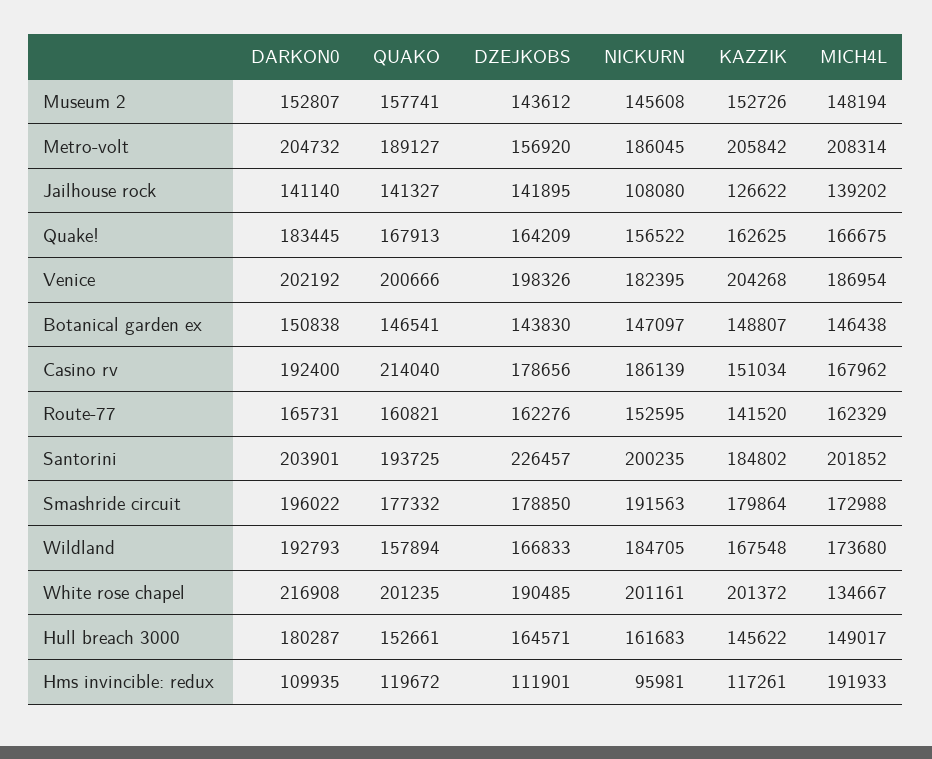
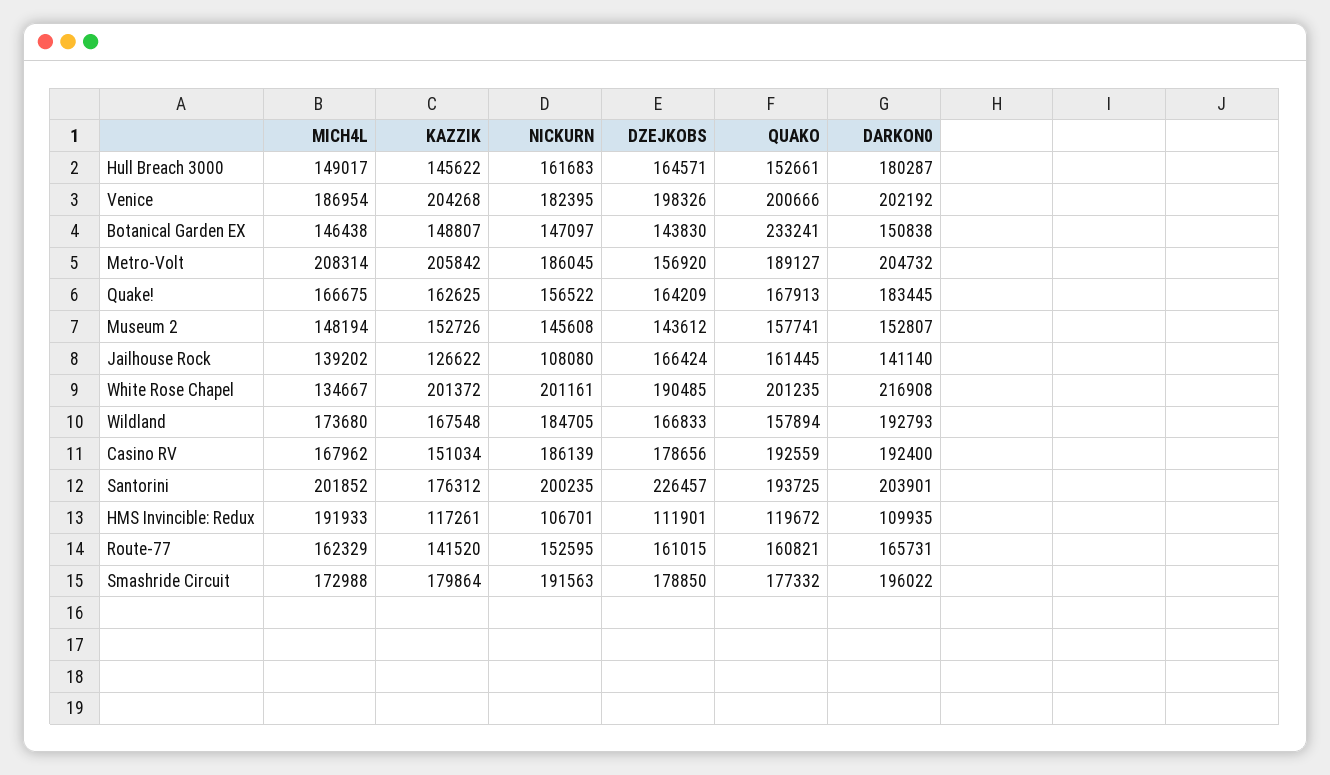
  {
    "DARKON0": {
      "Museum 2": 152807,
      "Metro-volt": 204732,
      "Jailhouse rock": 141140,
      "Quake!": 183445,
      "Venice": 202192,
      "Botanical garden ex": 150838,
      "Casino rv": 192400,
      "Route-77": 165731,
      "Santorini": 203901,
      "Smashride circuit": 196022,
      "Wildland": 192793,
      "White rose chapel": 216908,
      "Hull breach 3000": 180287,
      "Hms invincible: redux": 109935
    },
    "QUAKO": {
      "Museum 2": 157741,
      "Metro-volt": 189127,
-     "Jailhouse rock": 141327,
+     "Jailhouse rock": 161445,
      "Quake!": 167913,
      "Venice": 200666,
-     "Botanical garden ex": 146541,
+     "Botanical garden ex": 233241,
-     "Casino rv": 214040,
+     "Casino rv": 192559,
      "Route-77": 160821,
      "Santorini": 193725,
      "Smashride circuit": 177332,
      "Wildland": 157894,
      "White rose chapel": 201235,
      "Hull breach 3000": 152661,
      "Hms invincible: redux": 119672
    },
    "DZEJKOBS": {
      "Museum 2": 143612,
      "Metro-volt": 156920,
-     "Jailhouse rock": 141895,
+     "Jailhouse rock": 166424,
      "Quake!": 164209,
      "Venice": 198326,
      "Botanical garden ex": 143830,
      "Casino rv": 178656,
-     "Route-77": 162276,
+     "Route-77": 161015,
      "Santorini": 226457,
      "Smashride circuit": 178850,
      "Wildland": 166833,
      "White rose chapel": 190485,
      "Hull breach 3000": 164571,
      "Hms invincible: redux": 111901
    },
    "NICKURN": {
      "Museum 2": 145608,
      "Metro-volt": 186045,
      "Jailhouse rock": 108080,
      "Quake!": 156522,
      "Venice": 182395,
      "Botanical garden ex": 147097,
      "Casino rv": 186139,
      "Route-77": 152595,
      "Santorini": 200235,
      "Smashride circuit": 191563,
      "Wildland": 184705,
      "White rose chapel": 201161,
      "Hull breach 3000": 161683,
-     "Hms invincible: redux": 95981
+     "Hms invincible: redux": 106701
    },
    "KAZZIK": {
      "Museum 2": 152726,
      "Metro-volt": 205842,
      "Jailhouse rock": 126622,
      "Quake!": 162625,
      "Venice": 204268,
      "Botanical garden ex": 148807,
      "Casino rv": 151034,
      "Route-77": 141520,
-     "Santorini": 184802,
+     "Santorini": 176312,
      "Smashride circuit": 179864,
      "Wildland": 167548,
      "White rose chapel": 201372,
      "Hull breach 3000": 145622,
      "Hms invincible: redux": 117261
    },
    "MICH4L": {
      "Museum 2": 148194,
      "Metro-volt": 208314,
      "Jailhouse rock": 139202,
      "Quake!": 166675,
      "Venice": 186954,
      "Botanical garden ex": 146438,
      "Casino rv": 167962,
      "Route-77": 162329,
      "Santorini": 201852,
      "Smashride circuit": 172988,
      "Wildland": 173680,
      "White rose chapel": 134667,
      "Hull breach 3000": 149017,
      "Hms invincible: redux": 191933
    }
  }

